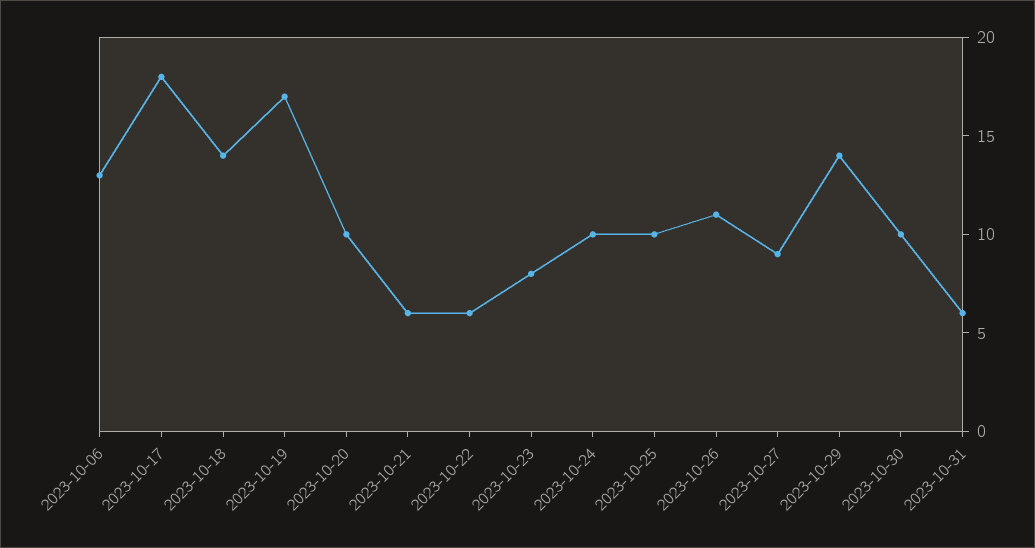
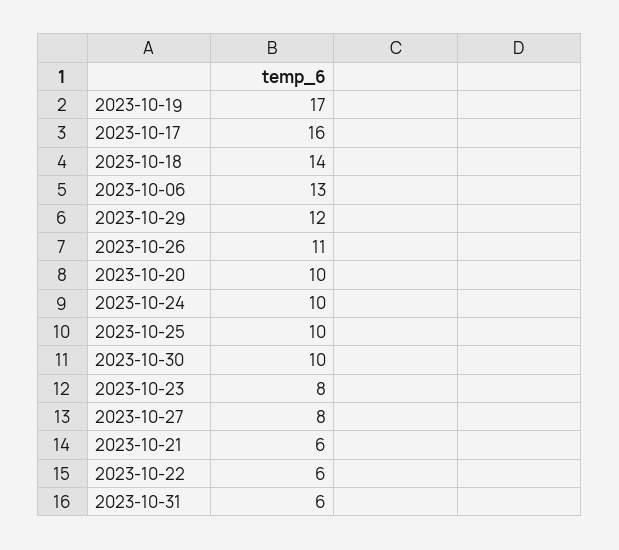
  {
    "2023-10-06": 13,
-   "2023-10-17": 18,
+   "2023-10-17": 16,
    "2023-10-18": 14,
    "2023-10-19": 17,
    "2023-10-20": 10,
    "2023-10-21": 6,
    "2023-10-22": 6,
    "2023-10-23": 8,
    "2023-10-24": 10,
    "2023-10-25": 10,
    "2023-10-26": 11,
-   "2023-10-27": 9,
+   "2023-10-27": 8,
-   "2023-10-29": 14,
+   "2023-10-29": 12,
    "2023-10-30": 10,
    "2023-10-31": 6
  }

